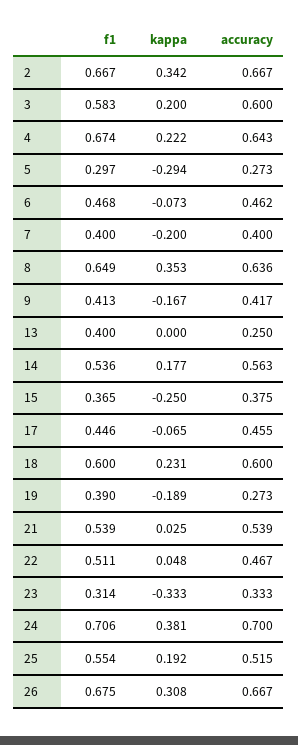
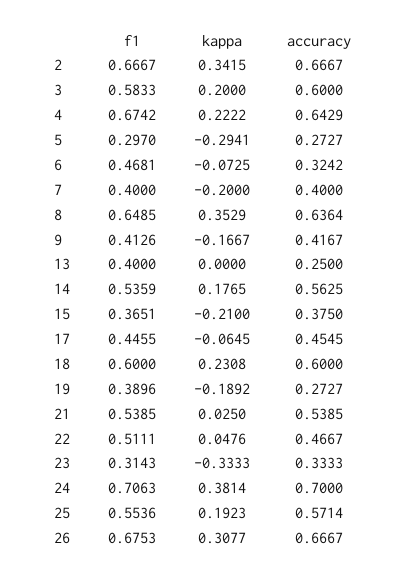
  {
    "f1": {
      "2": 0.6667,
      "3": 0.5833,
      "4": 0.6742,
      "5": 0.297,
      "6": 0.4681,
      "7": 0.4,
      "8": 0.6485,
      "9": 0.4126,
      "13": 0.4,
      "14": 0.5359,
      "15": 0.3651,
      "17": 0.4455,
      "18": 0.6,
      "19": 0.3896,
      "21": 0.5385,
      "22": 0.5111,
      "23": 0.3143,
      "24": 0.7063,
      "25": 0.5536,
      "26": 0.6753
    },
    "kappa": {
      "2": 0.3415,
      "3": 0.2,
      "4": 0.2222,
      "5": -0.2941,
      "6": -0.0725,
      "7": -0.2,
      "8": 0.3529,
      "9": -0.1667,
      "13": 0,
      "14": 0.1765,
-     "15": -0.25,
+     "15": -0.21,
      "17": -0.0645,
      "18": 0.2308,
      "19": -0.1892,
      "21": 0.025,
      "22": 0.0476,
      "23": -0.3333,
      "24": 0.3814,
      "25": 0.1923,
      "26": 0.3077
    },
    "accuracy": {
      "2": 0.6667,
      "3": 0.6,
      "4": 0.6429,
      "5": 0.2727,
-     "6": 0.462,
+     "6": 0.3242,
      "7": 0.4,
      "8": 0.6364,
      "9": 0.4167,
      "13": 0.25,
      "14": 0.5625,
      "15": 0.375,
      "17": 0.4545,
      "18": 0.6,
      "19": 0.2727,
      "21": 0.5385,
      "22": 0.4667,
      "23": 0.3333,
      "24": 0.7,
-     "25": 0.515,
+     "25": 0.5714,
      "26": 0.6667
    }
  }

